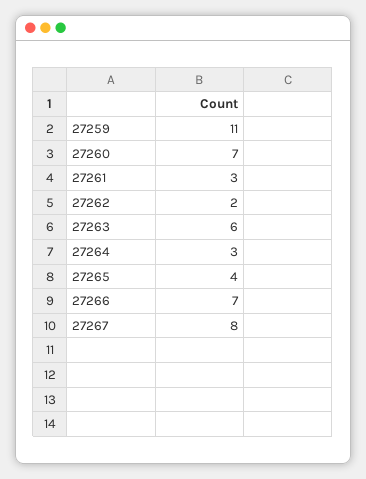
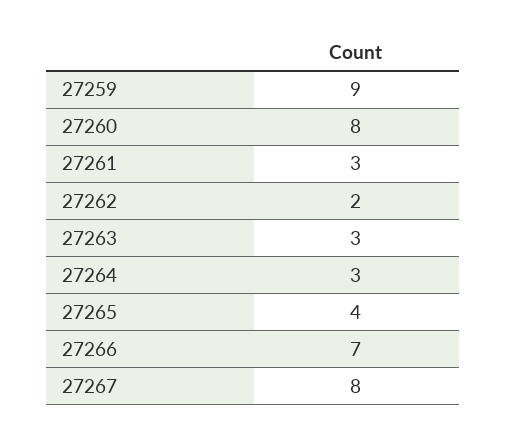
  {
-   "27259": 11,
+   "27259": 9,
-   "27260": 7,
+   "27260": 8,
    "27261": 3,
    "27262": 2,
-   "27263": 6,
+   "27263": 3,
    "27264": 3,
    "27265": 4,
    "27266": 7,
    "27267": 8
  }

